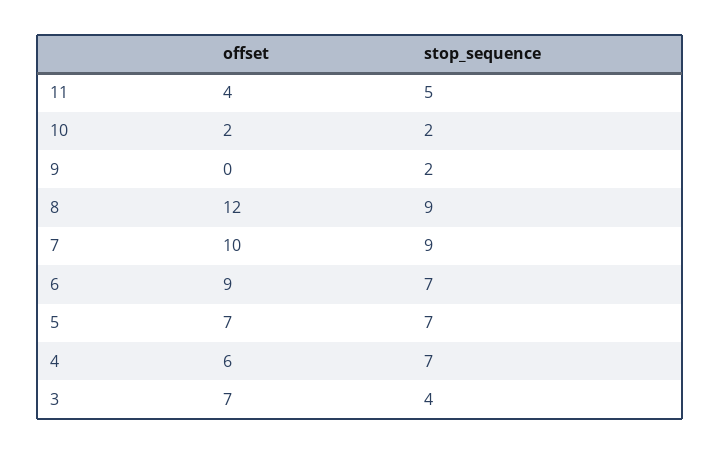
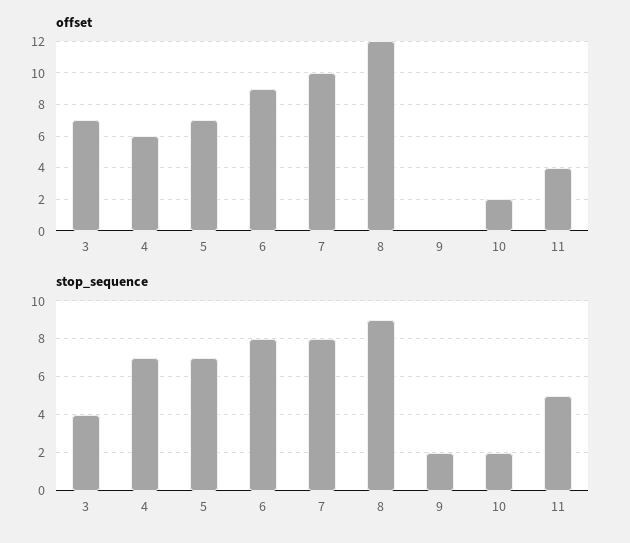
  {
    "offset": {
      "11": 4,
      "10": 2,
      "9": 0,
      "8": 12,
      "7": 10,
      "6": 9,
      "5": 7,
      "4": 6,
      "3": 7
    },
    "stop_sequence": {
      "11": 5,
      "10": 2,
      "9": 2,
      "8": 9,
-     "7": 9,
+     "7": 8,
-     "6": 7,
+     "6": 8,
      "5": 7,
      "4": 7,
      "3": 4
    }
  }

